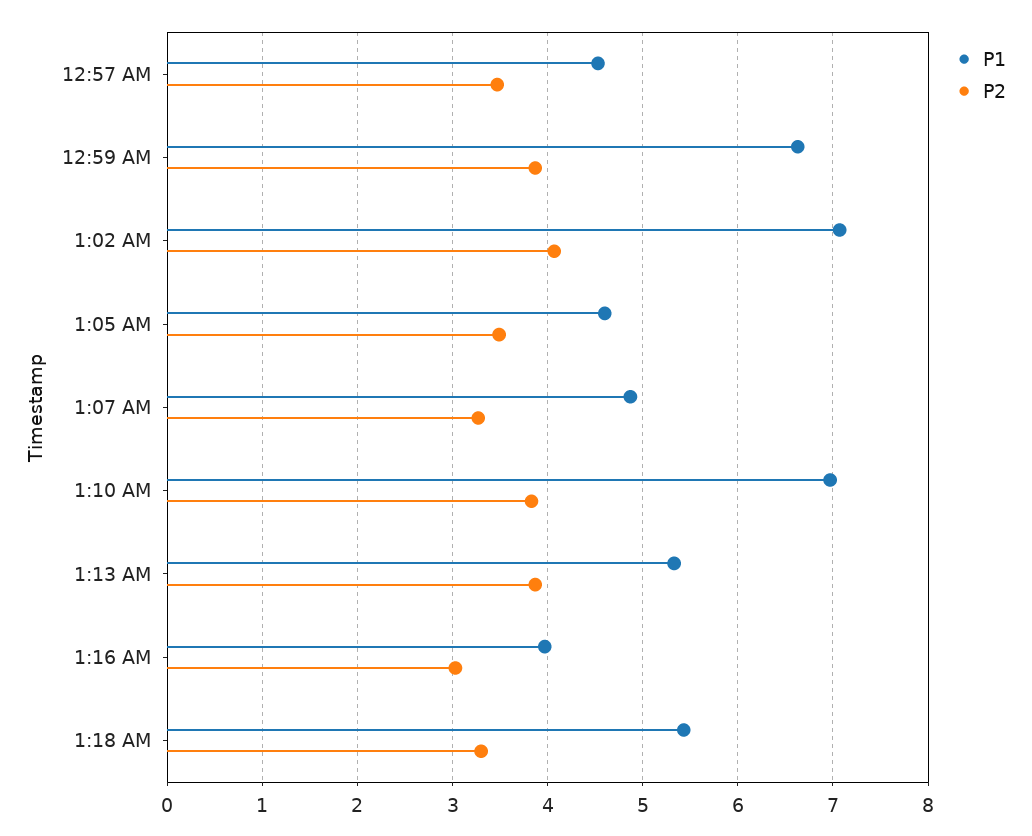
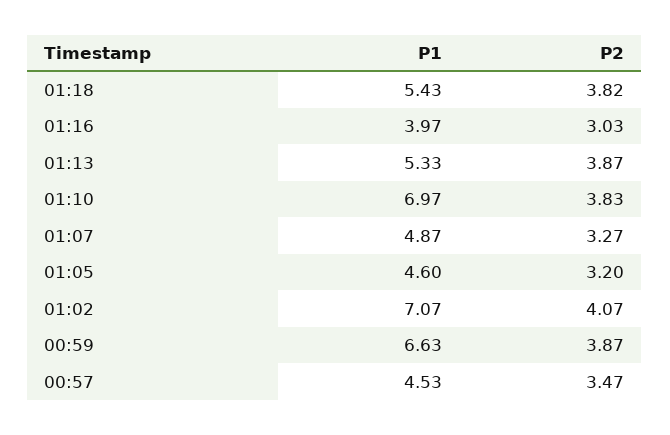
  {
    "P1": {
      "12:57 AM": 4.53,
      "12:59 AM": 6.63,
      "1:02 AM": 7.07,
      "1:05 AM": 4.6,
      "1:07 AM": 4.87,
      "1:10 AM": 6.97,
      "1:13 AM": 5.33,
      "1:16 AM": 3.97,
      "1:18 AM": 5.43
    },
    "P2": {
      "12:57 AM": 3.47,
      "12:59 AM": 3.87,
      "1:02 AM": 4.07,
-     "1:05 AM": 3.5,
+     "1:05 AM": 3.2,
      "1:07 AM": 3.27,
      "1:10 AM": 3.83,
      "1:13 AM": 3.87,
      "1:16 AM": 3.03,
-     "1:18 AM": 3.3
+     "1:18 AM": 3.82
    }
  }

